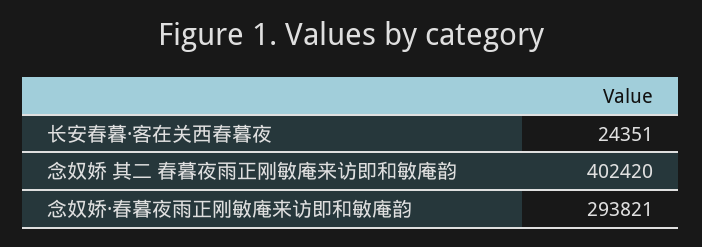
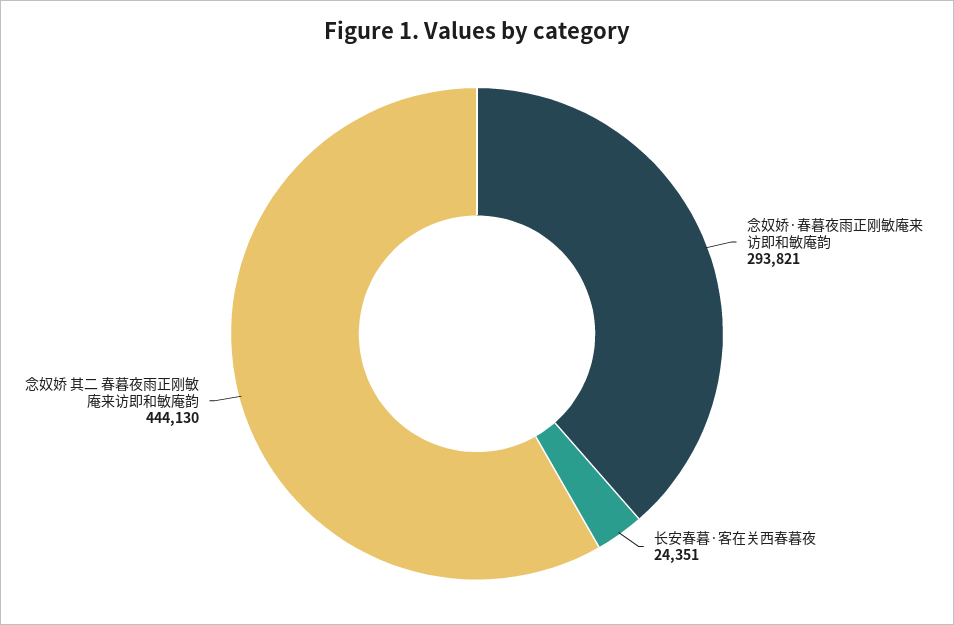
  {
    "长安春暮·客在关西春暮夜": 24351,
-   "念奴娇 其二 春暮夜雨正刚敏庵来访即和敏庵韵": 402420,
+   "念奴娇 其二 春暮夜雨正刚敏庵来访即和敏庵韵": 444130,
    "念奴娇·春暮夜雨正刚敏庵来访即和敏庵韵": 293821
  }

